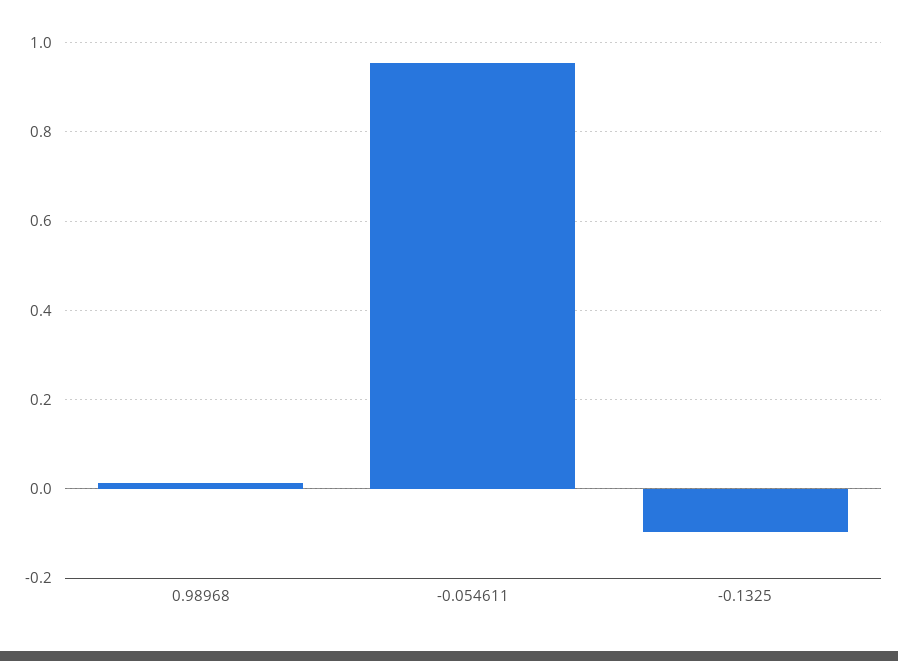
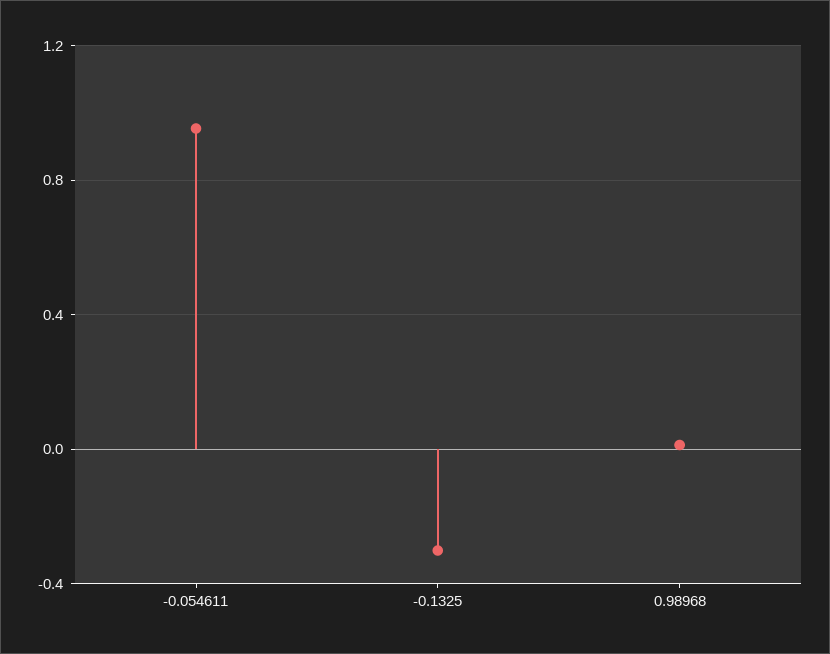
  {
    "0.98968": 0.02,
    "-0.054611": 0.96,
-   "-0.1325": -0.1
+   "-0.1325": -0.3
  }

